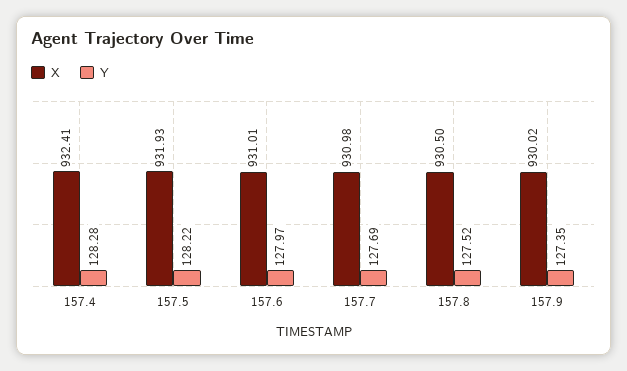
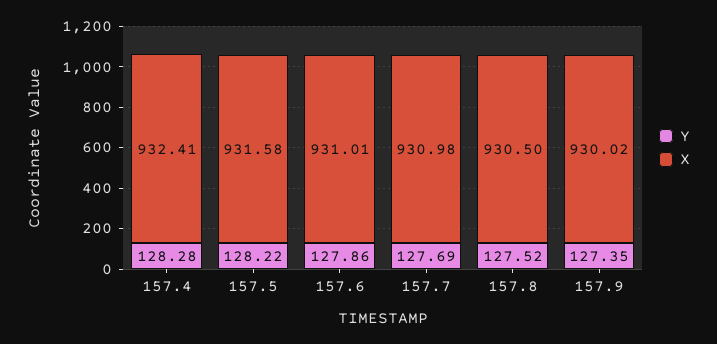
  {
    "X": {
      "157.4": 932.41,
-     "157.5": 931.93,
+     "157.5": 931.58,
      "157.6": 931.01,
      "157.7": 930.98,
      "157.8": 930.5,
      "157.9": 930.02
    },
    "Y": {
      "157.4": 128.28,
      "157.5": 128.22,
-     "157.6": 127.97,
+     "157.6": 127.86,
      "157.7": 127.69,
      "157.8": 127.52,
      "157.9": 127.35
    }
  }

